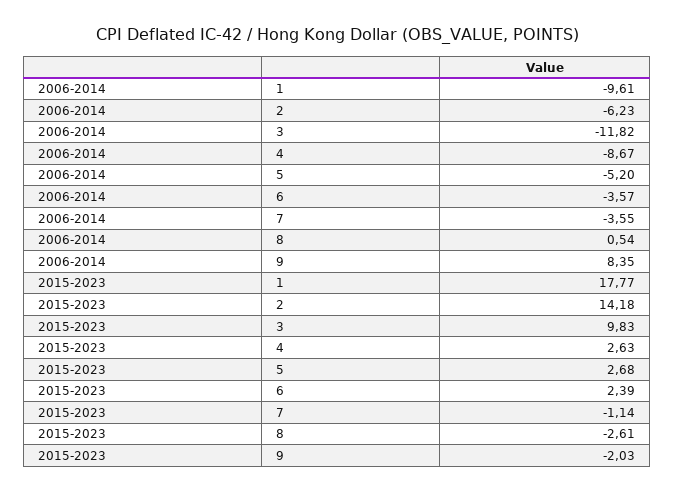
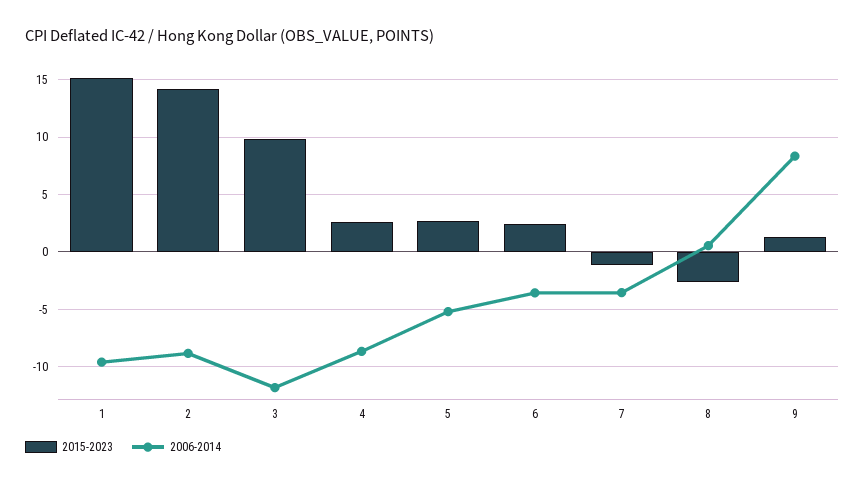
  {
    "2006-2014": {
      "1": -9.61,
-     "2": -6.23,
+     "2": -9,
      "3": -11.82,
      "4": -8.67,
      "5": -5.2,
      "6": -3.57,
      "7": -3.55,
      "8": 0.54,
      "9": 8.35
    },
    "2015-2023": {
-     "1": 17.77,
+     "1": 15,
      "2": 14.18,
      "3": 9.83,
      "4": 2.63,
      "5": 2.68,
      "6": 2.39,
      "7": -1.14,
      "8": -2.61,
-     "9": -2.03
+     "9": 1
    }
  }

